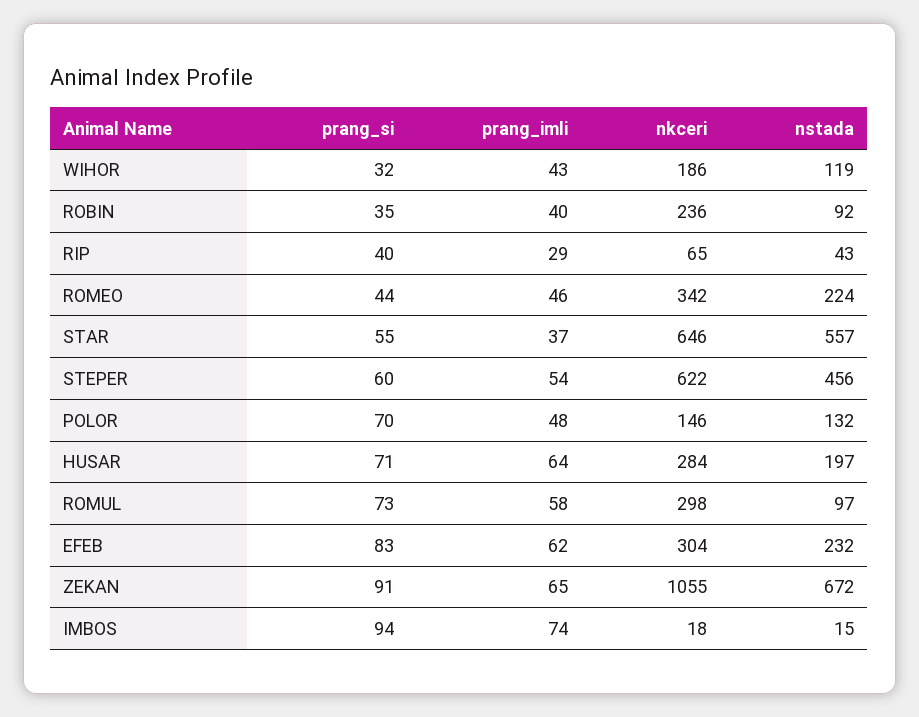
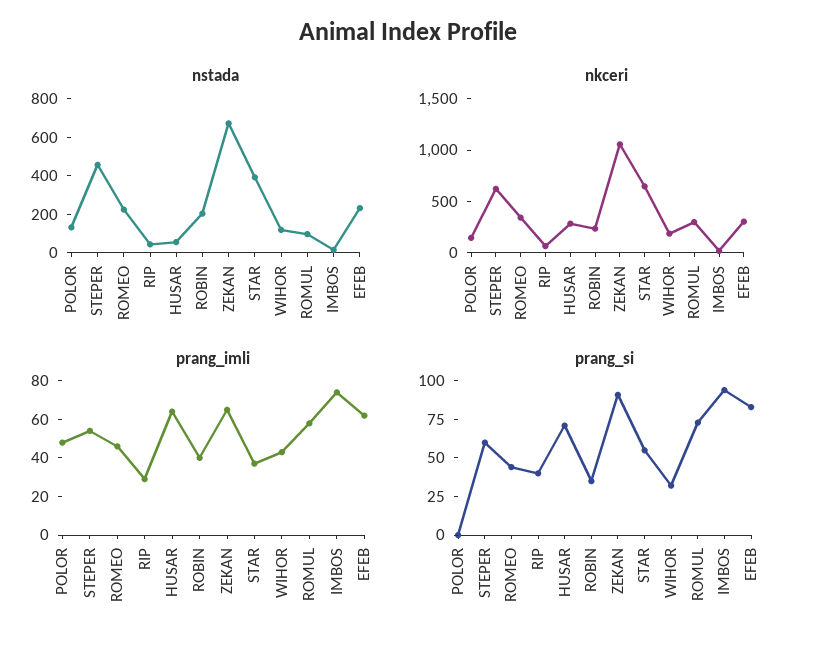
  {
    "prang_si": {
      "WIHOR": 32,
      "ROBIN": 35,
      "RIP": 40,
      "ROMEO": 44,
      "STAR": 55,
      "STEPER": 60,
-     "POLOR": 70,
+     "POLOR": 0,
      "HUSAR": 71,
      "ROMUL": 73,
      "EFEB": 83,
      "ZEKAN": 91,
      "IMBOS": 94
    },
    "prang_imli": {
      "WIHOR": 43,
      "ROBIN": 40,
      "RIP": 29,
      "ROMEO": 46,
      "STAR": 37,
      "STEPER": 54,
      "POLOR": 48,
      "HUSAR": 64,
      "ROMUL": 58,
      "EFEB": 62,
      "ZEKAN": 65,
      "IMBOS": 74
    },
    "nkceri": {
      "WIHOR": 186,
      "ROBIN": 236,
      "RIP": 65,
      "ROMEO": 342,
      "STAR": 646,
      "STEPER": 622,
      "POLOR": 146,
      "HUSAR": 284,
      "ROMUL": 298,
      "EFEB": 304,
      "ZEKAN": 1055,
      "IMBOS": 18
    },
    "nstada": {
      "WIHOR": 119,
-     "ROBIN": 92,
+     "ROBIN": 200,
      "RIP": 43,
      "ROMEO": 224,
-     "STAR": 557,
+     "STAR": 400,
      "STEPER": 456,
      "POLOR": 132,
-     "HUSAR": 197,
+     "HUSAR": 50,
      "ROMUL": 97,
      "EFEB": 232,
      "ZEKAN": 672,
      "IMBOS": 15
    }
  }

